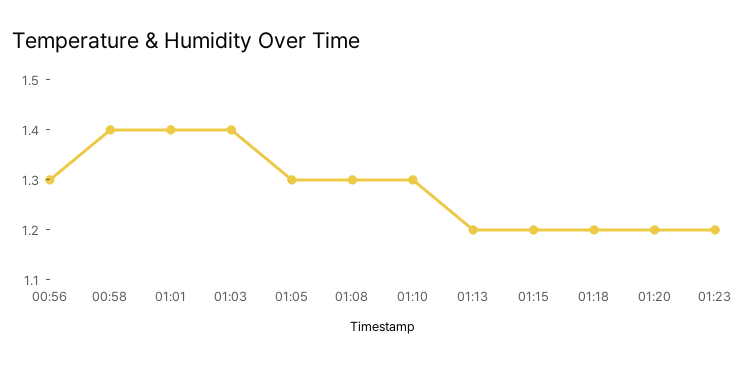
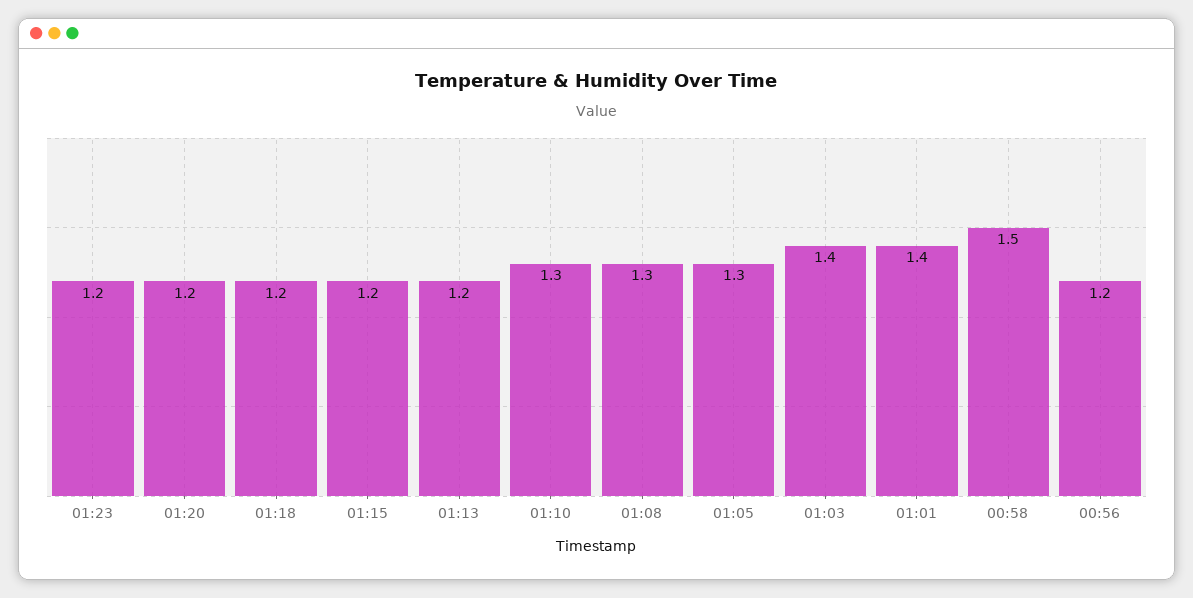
  {
-   "00:56": 1.3,
+   "00:56": 1.2,
-   "00:58": 1.4,
+   "00:58": 1.5,
    "01:01": 1.4,
    "01:03": 1.4,
    "01:05": 1.3,
    "01:08": 1.3,
    "01:10": 1.3,
    "01:13": 1.2,
    "01:15": 1.2,
    "01:18": 1.2,
    "01:20": 1.2,
    "01:23": 1.2
  }

